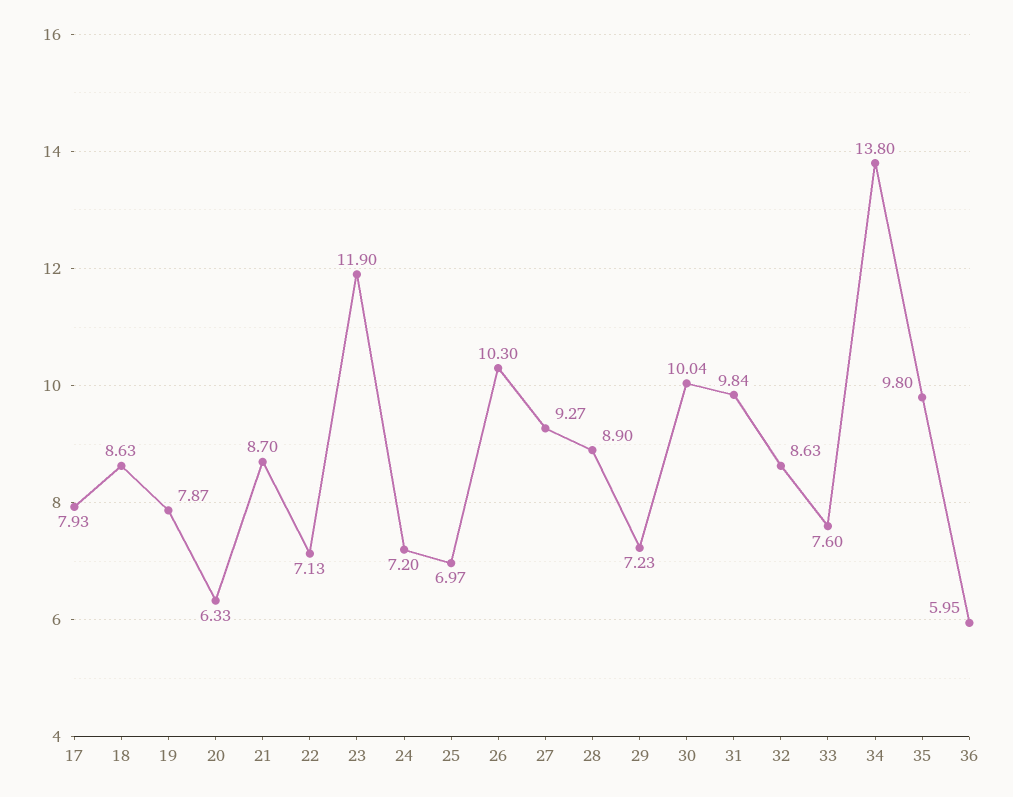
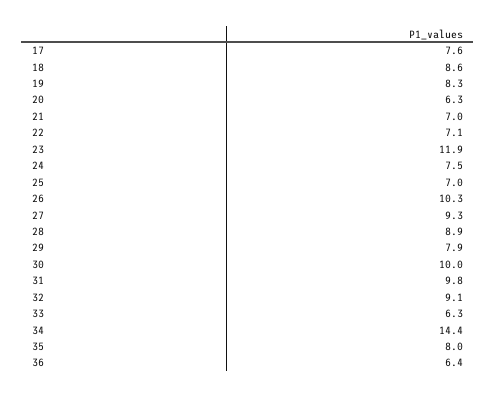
  {
-   "17": 7.93,
+   "17": 7.6,
    "18": 8.63,
-   "19": 7.87,
+   "19": 8.3,
    "20": 6.33,
-   "21": 8.7,
+   "21": 7,
    "22": 7.13,
    "23": 11.9,
-   "24": 7.2,
+   "24": 7.5,
    "25": 6.97,
    "26": 10.3,
    "27": 9.27,
    "28": 8.9,
-   "29": 7.23,
+   "29": 7.9,
    "30": 10.04,
    "31": 9.84,
-   "32": 8.63,
+   "32": 9.1,
-   "33": 7.6,
+   "33": 6.3,
-   "34": 13.8,
+   "34": 14.4,
-   "35": 9.8,
+   "35": 8,
-   "36": 5.95
+   "36": 6.4
  }

